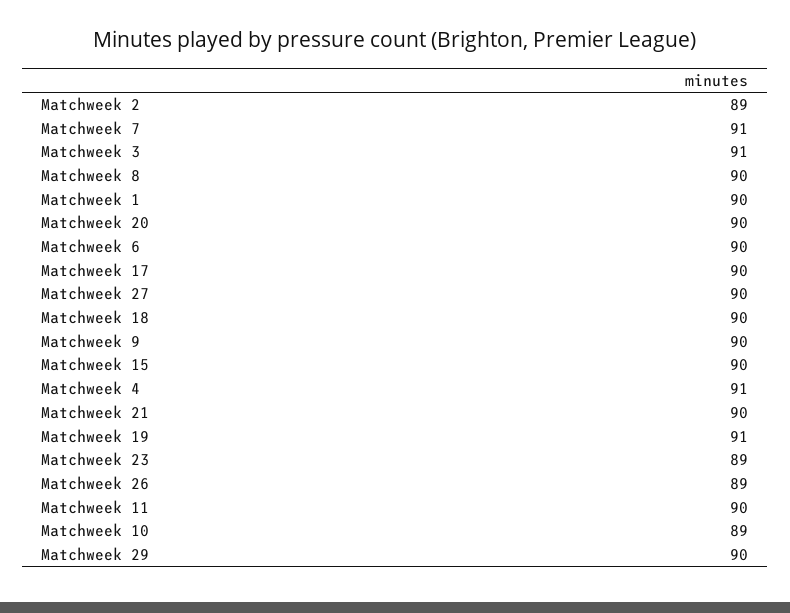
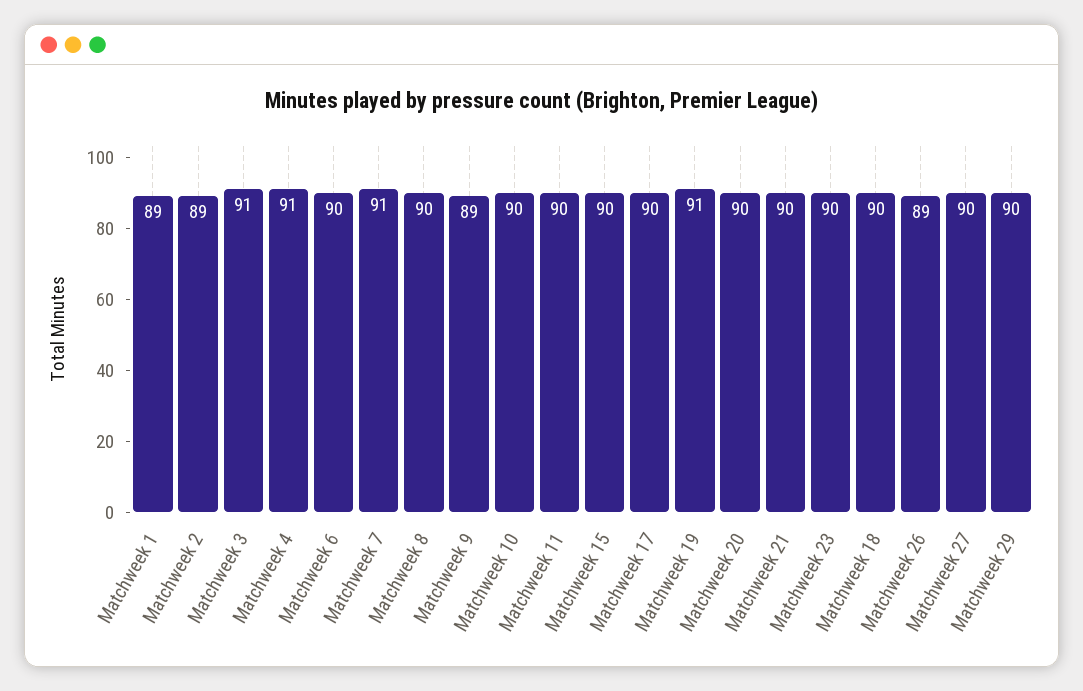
  {
    "Matchweek 2": 89,
    "Matchweek 7": 91,
    "Matchweek 3": 91,
    "Matchweek 8": 90,
-   "Matchweek 1": 90,
+   "Matchweek 1": 89,
    "Matchweek 20": 90,
    "Matchweek 6": 90,
    "Matchweek 17": 90,
    "Matchweek 27": 90,
    "Matchweek 18": 90,
-   "Matchweek 9": 90,
+   "Matchweek 9": 89,
    "Matchweek 15": 90,
    "Matchweek 4": 91,
    "Matchweek 21": 90,
    "Matchweek 19": 91,
-   "Matchweek 23": 89,
+   "Matchweek 23": 90,
    "Matchweek 26": 89,
    "Matchweek 11": 90,
-   "Matchweek 10": 89,
+   "Matchweek 10": 90,
    "Matchweek 29": 90
  }

